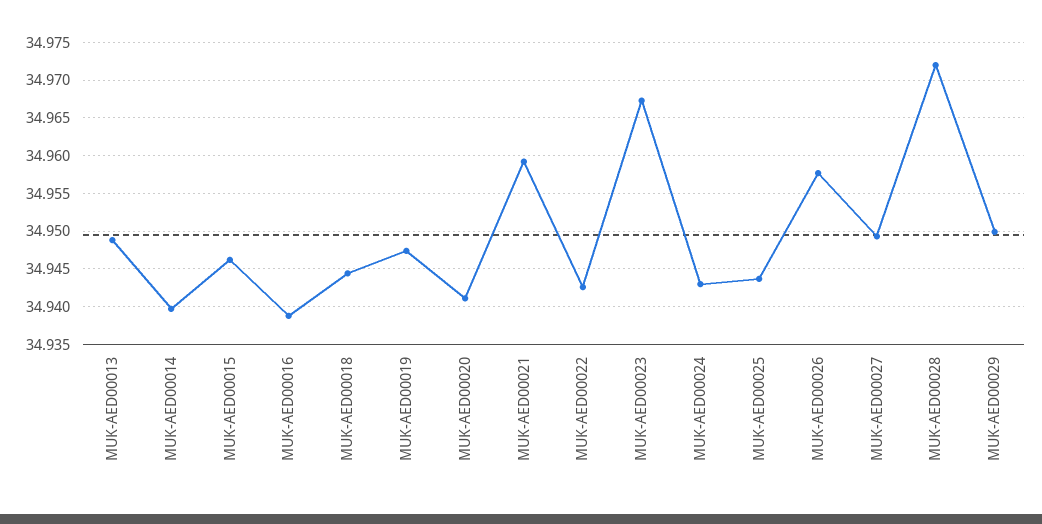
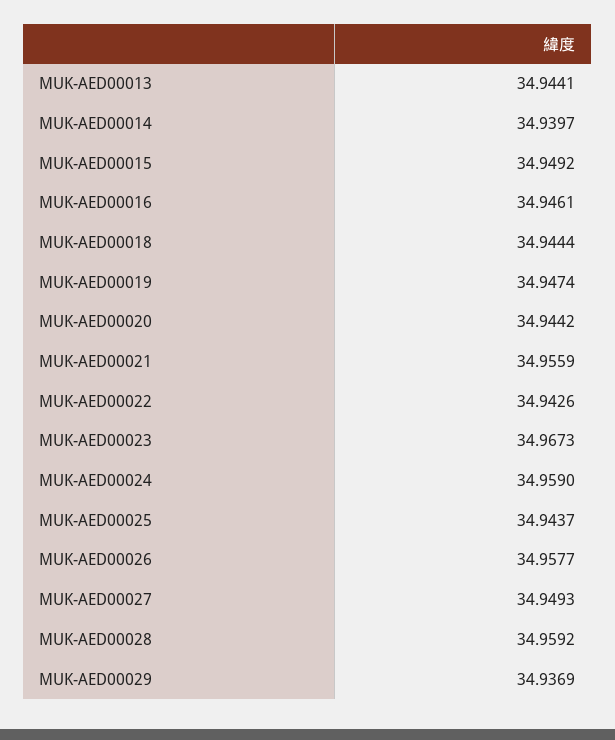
  {
-   "MUK-AED00013": 34.949,
+   "MUK-AED00013": 34.9441,
    "MUK-AED00014": 34.9397,
-   "MUK-AED00015": 34.946,
+   "MUK-AED00015": 34.9492,
-   "MUK-AED00016": 34.939,
+   "MUK-AED00016": 34.9461,
    "MUK-AED00018": 34.9444,
    "MUK-AED00019": 34.9474,
-   "MUK-AED00020": 34.941,
+   "MUK-AED00020": 34.9442,
-   "MUK-AED00021": 34.959,
+   "MUK-AED00021": 34.9559,
    "MUK-AED00022": 34.9426,
    "MUK-AED00023": 34.9673,
-   "MUK-AED00024": 34.943,
+   "MUK-AED00024": 34.959,
    "MUK-AED00025": 34.9437,
    "MUK-AED00026": 34.9577,
    "MUK-AED00027": 34.9493,
-   "MUK-AED00028": 34.972,
+   "MUK-AED00028": 34.9592,
-   "MUK-AED00029": 34.95
+   "MUK-AED00029": 34.9369
  }

